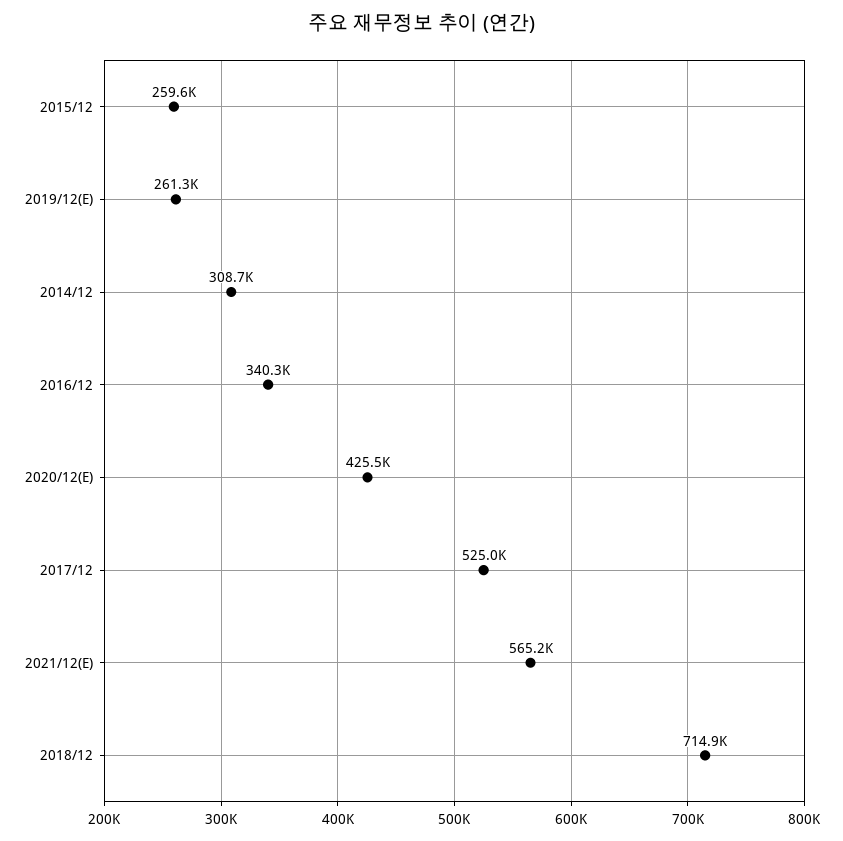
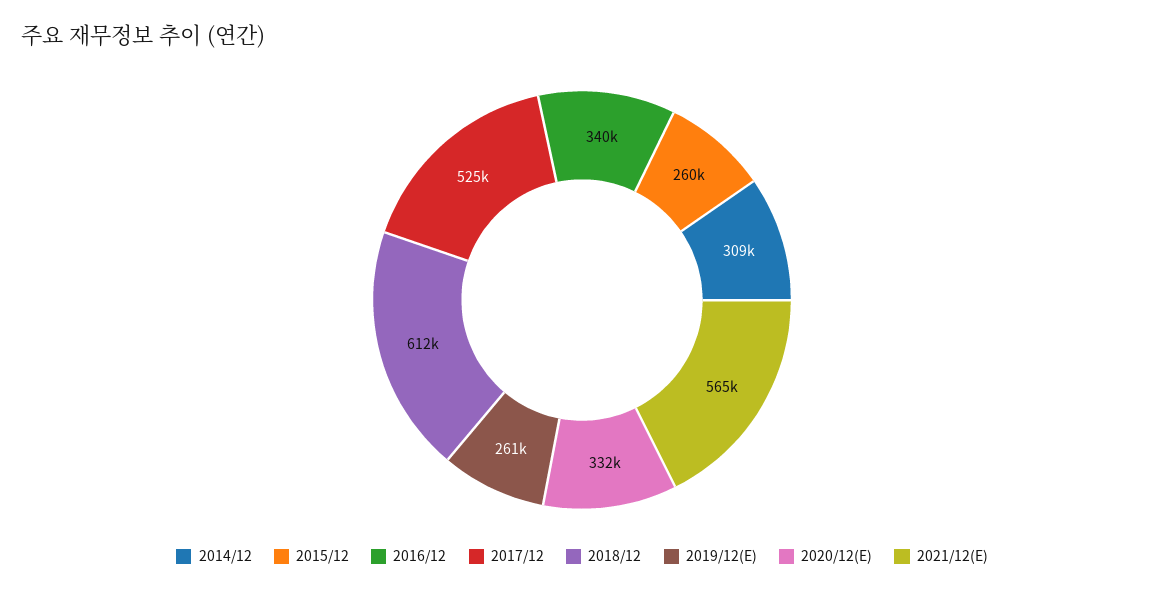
  {
    "2015/12": 259600,
    "2019/12(E)": 261300,
    "2014/12": 308700,
    "2016/12": 340300,
-   "2020/12(E)": 425500,
+   "2020/12(E)": 332000,
    "2017/12": 525000,
    "2021/12(E)": 565200,
-   "2018/12": 714900
+   "2018/12": 612000
  }

